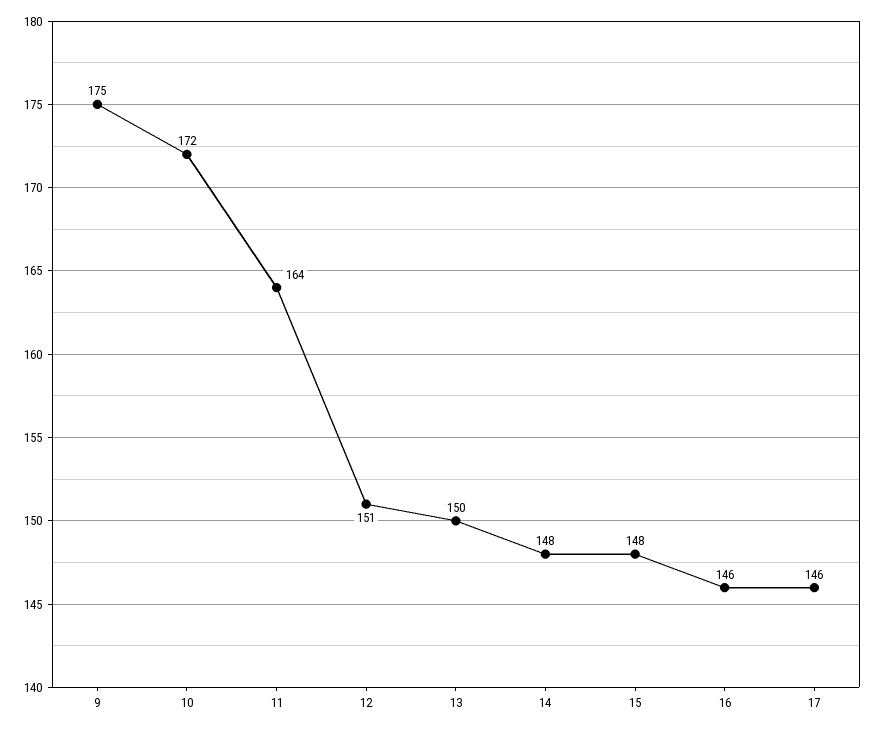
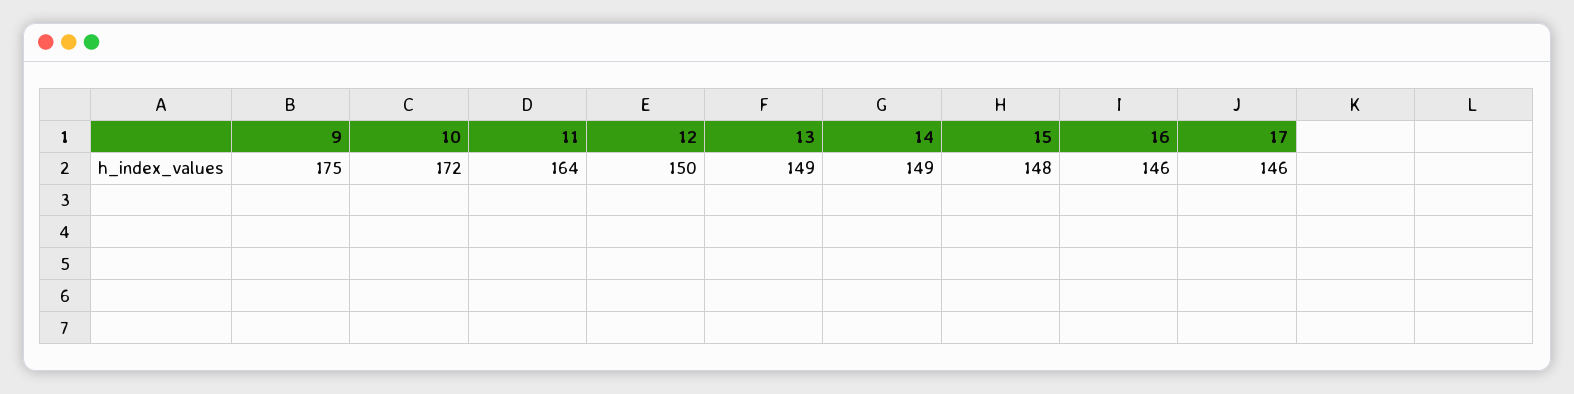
  {
    "9": 175,
    "10": 172,
    "11": 164,
-   "12": 151,
+   "12": 150,
-   "13": 150,
+   "13": 149,
-   "14": 148,
+   "14": 149,
    "15": 148,
    "16": 146,
    "17": 146
  }

